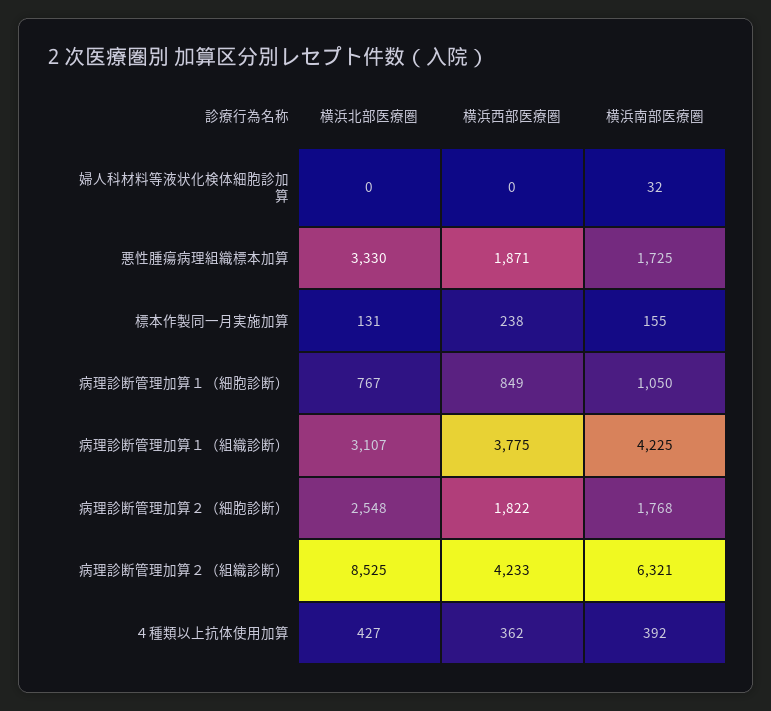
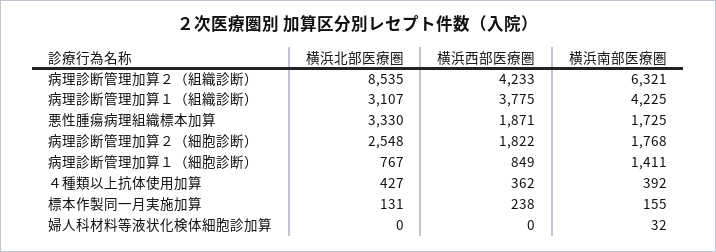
  {
    "横浜北部医療圏": {
      "婦人科材料等液状化検体細胞診加算": 0,
      "悪性腫瘍病理組織標本加算": 3330,
      "標本作製同一月実施加算": 131,
      "病理診断管理加算１（細胞診断）": 767,
      "病理診断管理加算１（組織診断）": 3107,
      "病理診断管理加算２（細胞診断）": 2548,
-     "病理診断管理加算２（組織診断）": 8525,
+     "病理診断管理加算２（組織診断）": 8535,
      "４種類以上抗体使用加算": 427
    },
    "横浜西部医療圏": {
      "婦人科材料等液状化検体細胞診加算": 0,
      "悪性腫瘍病理組織標本加算": 1871,
      "標本作製同一月実施加算": 238,
      "病理診断管理加算１（細胞診断）": 849,
      "病理診断管理加算１（組織診断）": 3775,
      "病理診断管理加算２（細胞診断）": 1822,
      "病理診断管理加算２（組織診断）": 4233,
      "４種類以上抗体使用加算": 362
    },
    "横浜南部医療圏": {
      "婦人科材料等液状化検体細胞診加算": 32,
      "悪性腫瘍病理組織標本加算": 1725,
      "標本作製同一月実施加算": 155,
-     "病理診断管理加算１（細胞診断）": 1050,
+     "病理診断管理加算１（細胞診断）": 1411,
      "病理診断管理加算１（組織診断）": 4225,
      "病理診断管理加算２（細胞診断）": 1768,
      "病理診断管理加算２（組織診断）": 6321,
      "４種類以上抗体使用加算": 392
    }
  }

